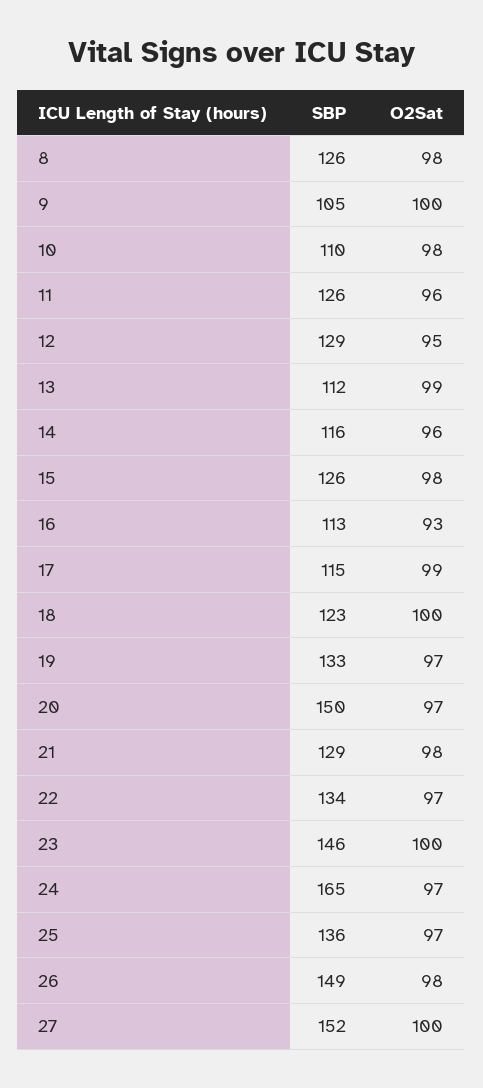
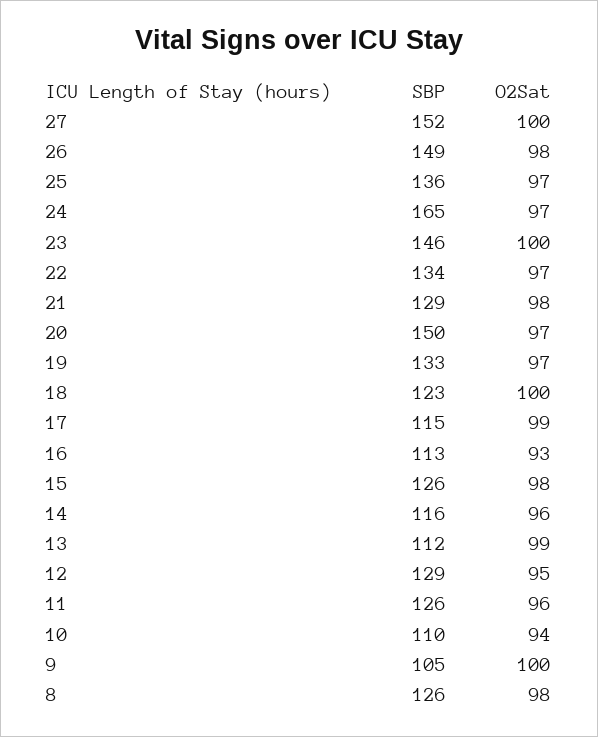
  {
    "SBP": {
      "8": 126,
      "9": 105,
      "10": 110,
      "11": 126,
      "12": 129,
      "13": 112,
      "14": 116,
      "15": 126,
      "16": 113,
      "17": 115,
      "18": 123,
      "19": 133,
      "20": 150,
      "21": 129,
      "22": 134,
      "23": 146,
      "24": 165,
      "25": 136,
      "26": 149,
      "27": 152
    },
    "O2Sat": {
      "8": 98,
      "9": 100,
-     "10": 98,
+     "10": 94,
      "11": 96,
      "12": 95,
      "13": 99,
      "14": 96,
      "15": 98,
      "16": 93,
      "17": 99,
      "18": 100,
      "19": 97,
      "20": 97,
      "21": 98,
      "22": 97,
      "23": 100,
      "24": 97,
      "25": 97,
      "26": 98,
      "27": 100
    }
  }

